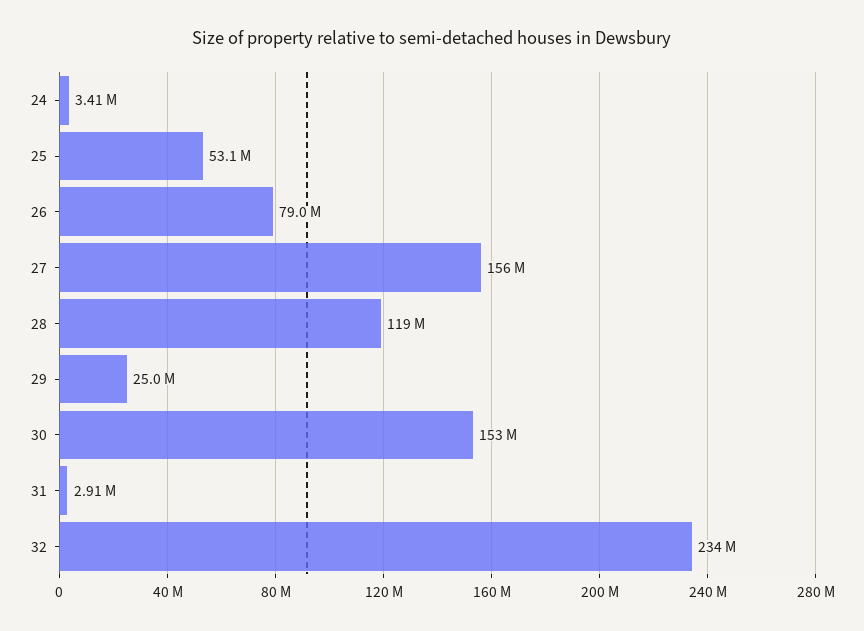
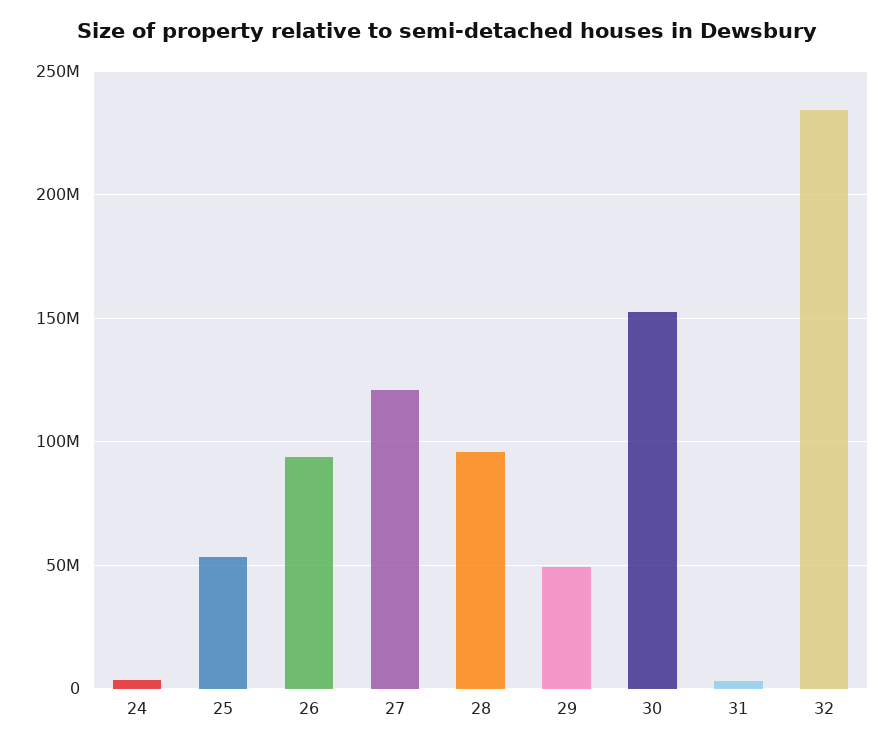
  {
    "24": 3410000,
    "25": 53100000,
-   "26": 79000000,
+   "26": 95000000,
-   "27": 156000000,
+   "27": 120000000,
-   "28": 119000000,
+   "28": 95000000,
-   "29": 25000000,
+   "29": 50000000,
    "30": 153000000,
    "31": 2910000,
    "32": 234000000
  }

